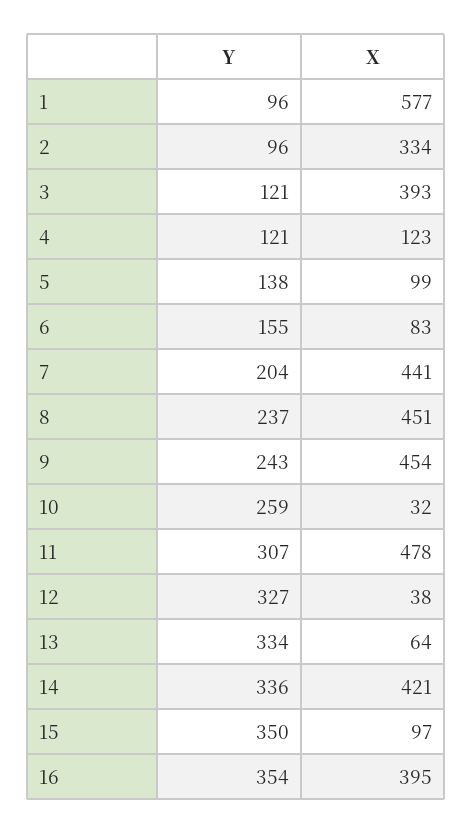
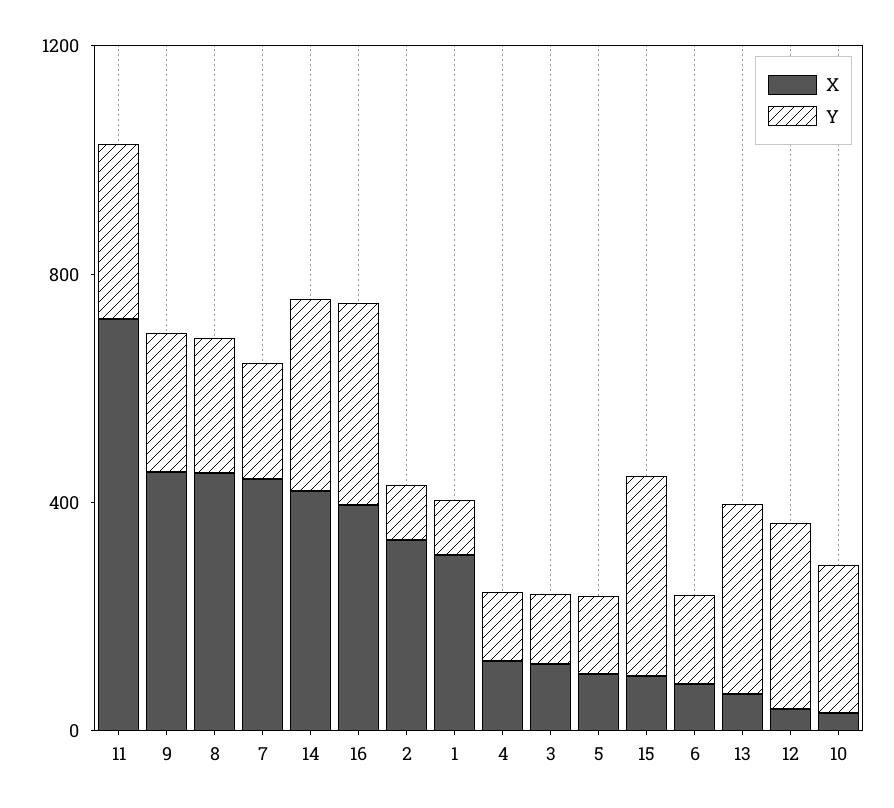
  {
    "Y": {
      "1": 96,
      "2": 96,
      "3": 121,
      "4": 121,
      "5": 138,
      "6": 155,
      "7": 204,
      "8": 237,
      "9": 243,
      "10": 259,
      "11": 307,
      "12": 327,
      "13": 334,
      "14": 336,
      "15": 350,
      "16": 354
    },
    "X": {
-     "1": 577,
+     "1": 300,
      "2": 334,
-     "3": 393,
+     "3": 100,
      "4": 123,
      "5": 99,
      "6": 83,
      "7": 441,
      "8": 451,
      "9": 454,
      "10": 32,
-     "11": 478,
+     "11": 700,
      "12": 38,
      "13": 64,
      "14": 421,
      "15": 97,
      "16": 395
    }
  }

